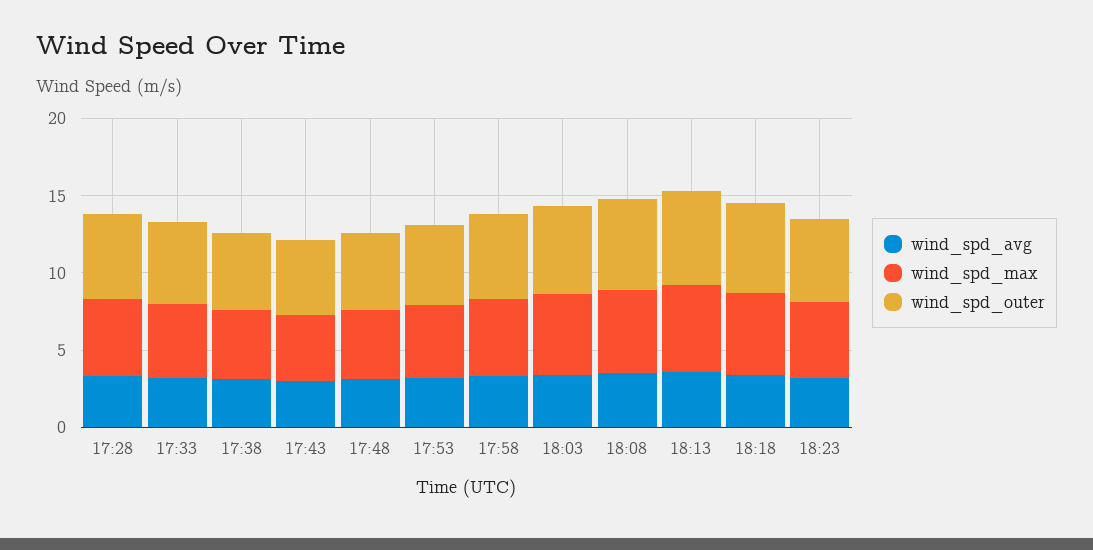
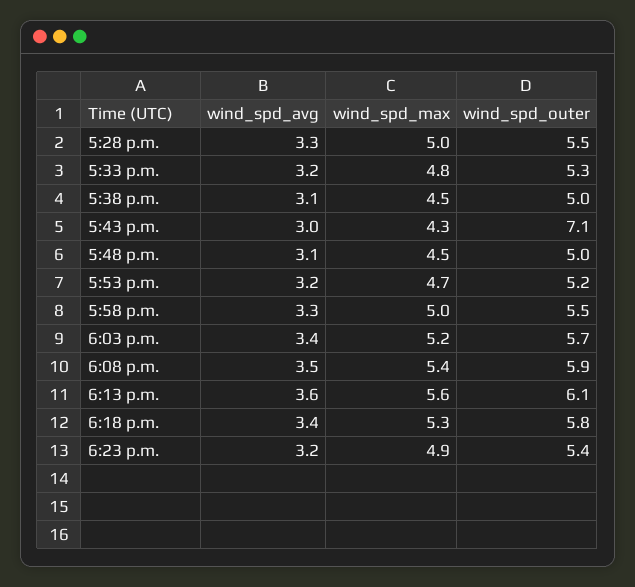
  {
    "wind_spd_avg": {
      "17:28": 3.3,
      "17:33": 3.2,
      "17:38": 3.1,
      "17:43": 3,
      "17:48": 3.1,
      "17:53": 3.2,
      "17:58": 3.3,
      "18:03": 3.4,
      "18:08": 3.5,
      "18:13": 3.6,
      "18:18": 3.4,
      "18:23": 3.2
    },
    "wind_spd_max": {
      "17:28": 5,
      "17:33": 4.8,
      "17:38": 4.5,
      "17:43": 4.3,
      "17:48": 4.5,
      "17:53": 4.7,
      "17:58": 5,
      "18:03": 5.2,
      "18:08": 5.4,
      "18:13": 5.6,
      "18:18": 5.3,
      "18:23": 4.9
    },
    "wind_spd_outer": {
      "17:28": 5.5,
      "17:33": 5.3,
      "17:38": 5,
-     "17:43": 5,
+     "17:43": 7.1,
      "17:48": 5,
      "17:53": 5.2,
      "17:58": 5.5,
      "18:03": 5.7,
      "18:08": 5.9,
      "18:13": 6.1,
      "18:18": 5.8,
      "18:23": 5.4
    }
  }

